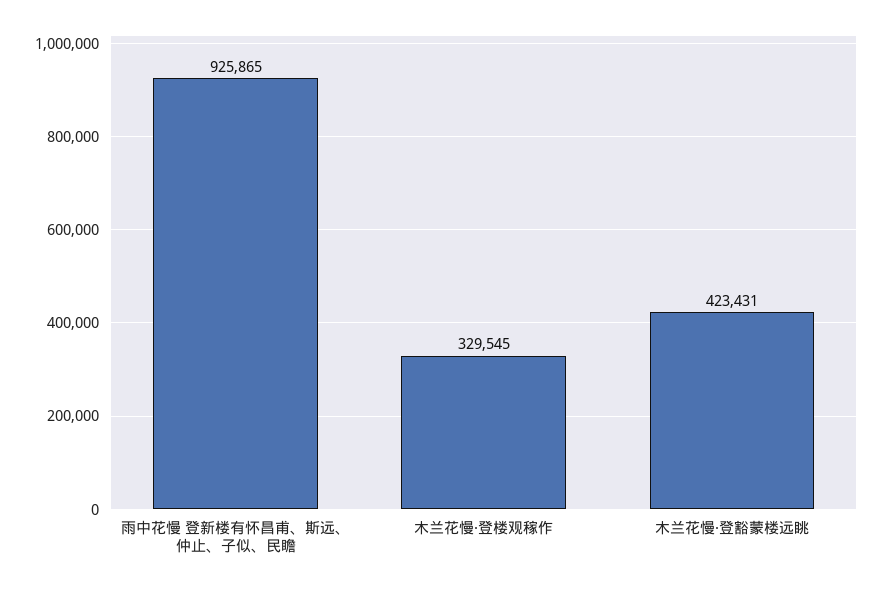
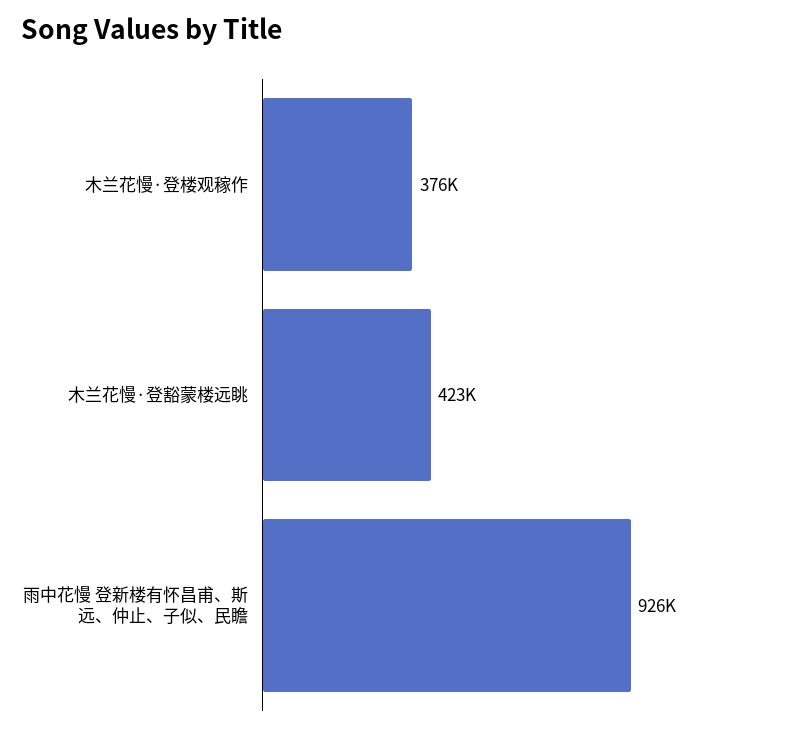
  {
    "雨中花慢 登新楼有怀昌甫、斯远、仲止、子似、民瞻": 925865,
-   "木兰花慢·登楼观稼作": 329545,
+   "木兰花慢·登楼观稼作": 376000,
    "木兰花慢·登豁蒙楼远眺": 423431
  }

